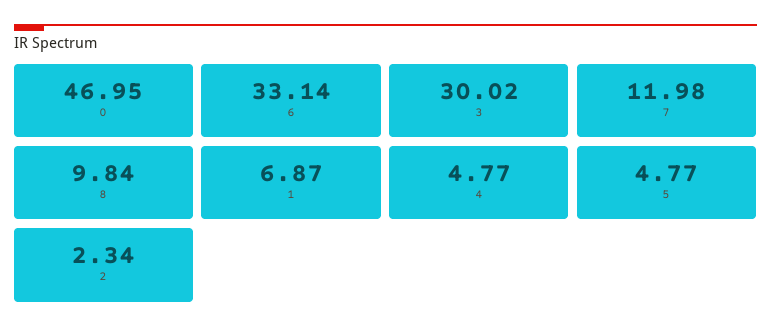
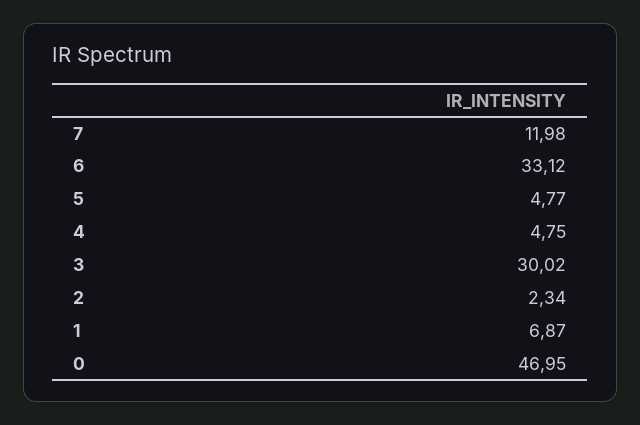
  {
    "0": 46.95,
-   "6": 33.14,
+   "6": 33.12,
    "3": 30.02,
    "7": 11.98,
-   "8": 9.84,
    "1": 6.87,
-   "4": 4.77,
+   "4": 4.75,
    "5": 4.77,
    "2": 2.34
  }

